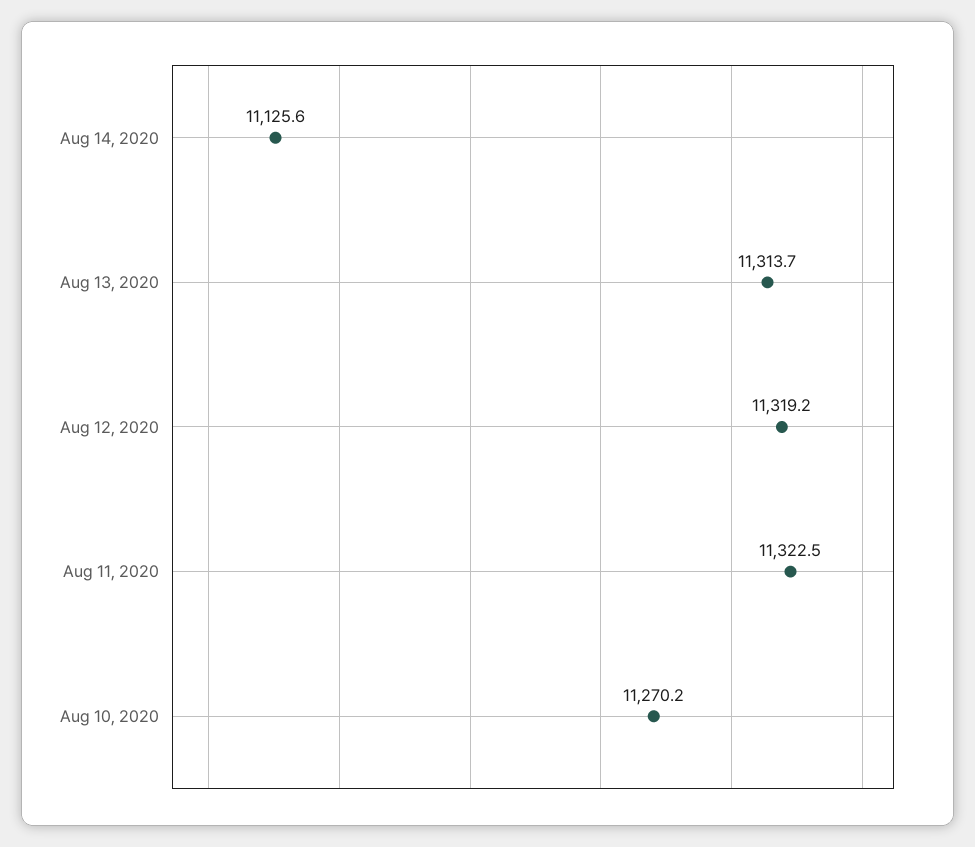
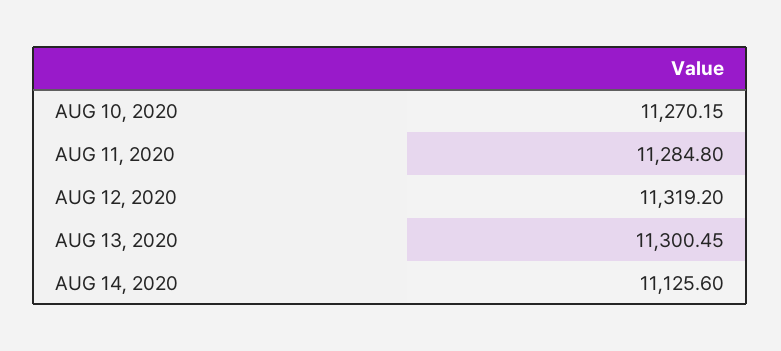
  {
    "Aug 14, 2020": 11125.6,
-   "Aug 13, 2020": 11313.7,
+   "Aug 13, 2020": 11300.45,
    "Aug 12, 2020": 11319.2,
-   "Aug 11, 2020": 11322.5,
+   "Aug 11, 2020": 11284.8,
    "Aug 10, 2020": 11270.15
  }

